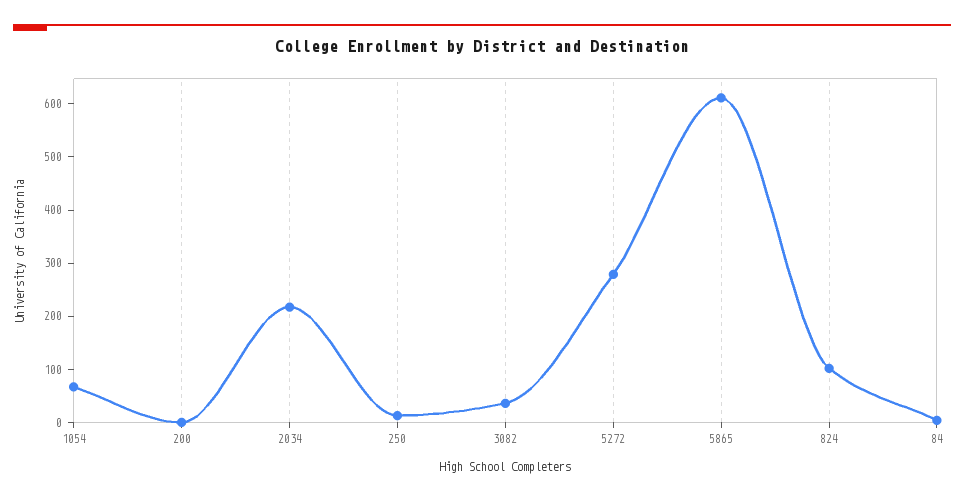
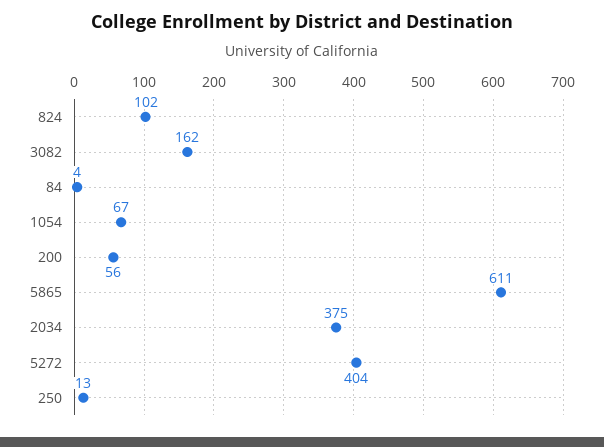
  {
    "1054": 67,
-   "200": 0,
+   "200": 56,
-   "2034": 220,
+   "2034": 375,
    "250": 13,
-   "3082": 40,
+   "3082": 162,
-   "5272": 280,
+   "5272": 404,
    "5865": 611,
    "824": 102,
    "84": 4
  }

